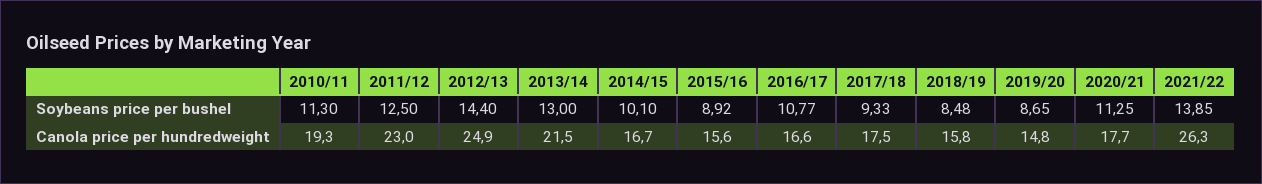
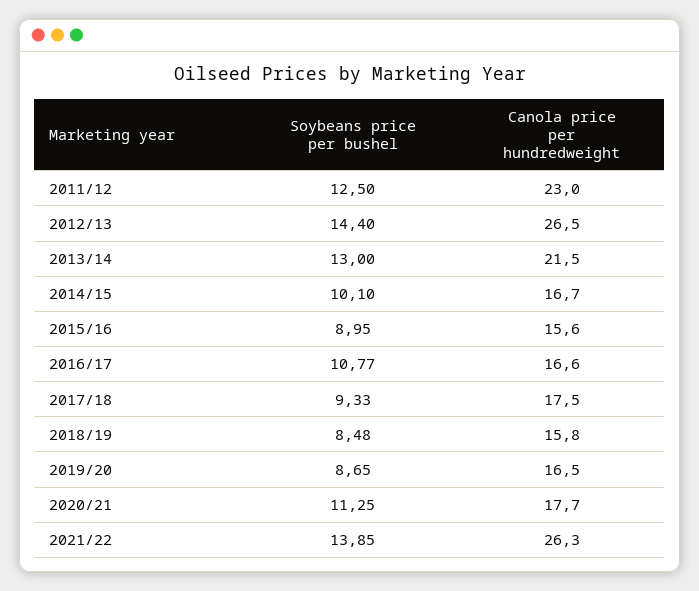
  {
-   "2010/11": {
-     "Soybeans price per bushel": 11.3,
-     "Canola price per hundredweight": 19.3
-   },
    "2011/12": {
      "Soybeans price per bushel": 12.5,
      "Canola price per hundredweight": 23
    },
    "2012/13": {
      "Soybeans price per bushel": 14.4,
-     "Canola price per hundredweight": 24.9
+     "Canola price per hundredweight": 26.5
    },
    "2013/14": {
      "Soybeans price per bushel": 13,
      "Canola price per hundredweight": 21.5
    },
    "2014/15": {
      "Soybeans price per bushel": 10.1,
      "Canola price per hundredweight": 16.7
    },
    "2015/16": {
-     "Soybeans price per bushel": 8.92,
+     "Soybeans price per bushel": 8.95,
      "Canola price per hundredweight": 15.6
    },
    "2016/17": {
      "Soybeans price per bushel": 10.77,
      "Canola price per hundredweight": 16.6
    },
    "2017/18": {
      "Soybeans price per bushel": 9.33,
      "Canola price per hundredweight": 17.5
    },
    "2018/19": {
      "Soybeans price per bushel": 8.48,
      "Canola price per hundredweight": 15.8
    },
    "2019/20": {
      "Soybeans price per bushel": 8.65,
-     "Canola price per hundredweight": 14.8
+     "Canola price per hundredweight": 16.5
    },
    "2020/21": {
      "Soybeans price per bushel": 11.25,
      "Canola price per hundredweight": 17.7
    },
    "2021/22": {
      "Soybeans price per bushel": 13.85,
      "Canola price per hundredweight": 26.3
    }
  }

